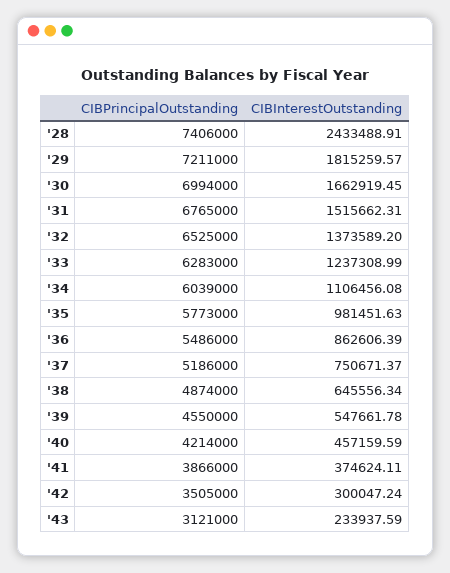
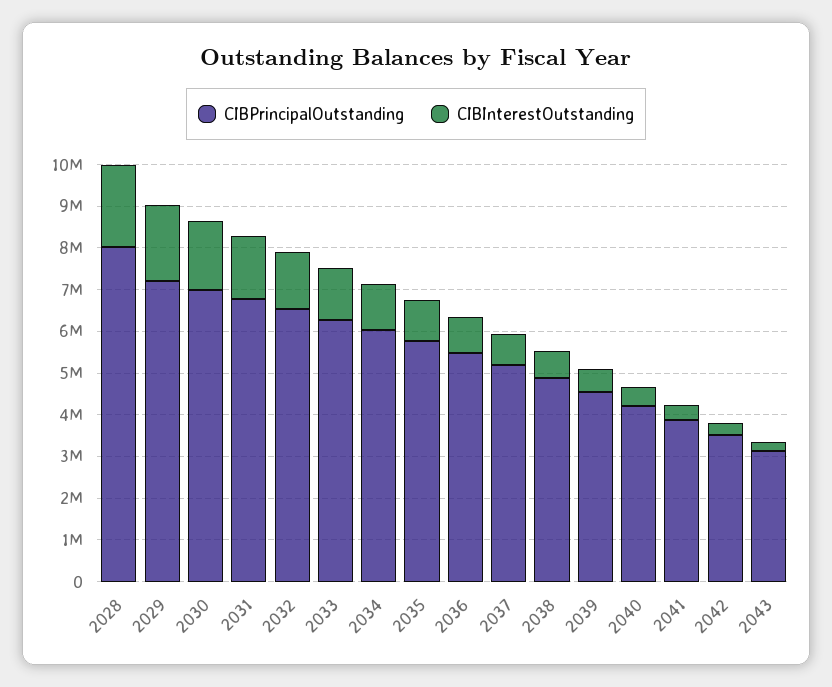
  {
    "CIBPrincipalOutstanding": {
-     "'28": 7406000,
+     "'28": 8000000,
      "'29": 7211000,
      "'30": 6994000,
      "'31": 6765000,
      "'32": 6525000,
      "'33": 6283000,
      "'34": 6039000,
      "'35": 5773000,
      "'36": 5486000,
      "'37": 5186000,
      "'38": 4874000,
      "'39": 4550000,
      "'40": 4214000,
      "'41": 3866000,
      "'42": 3505000,
      "'43": 3121000
    },
    "CIBInterestOutstanding": {
-     "'28": 2433488.91,
+     "'28": 2000000,
      "'29": 1815259.57,
      "'30": 1662919.45,
      "'31": 1515662.31,
      "'32": 1373589.2,
      "'33": 1237308.99,
      "'34": 1106456.08,
      "'35": 981451.63,
      "'36": 862606.39,
      "'37": 750671.37,
      "'38": 645556.34,
      "'39": 547661.78,
      "'40": 457159.59,
      "'41": 374624.11,
      "'42": 300047.24,
      "'43": 233937.59
    }
  }

